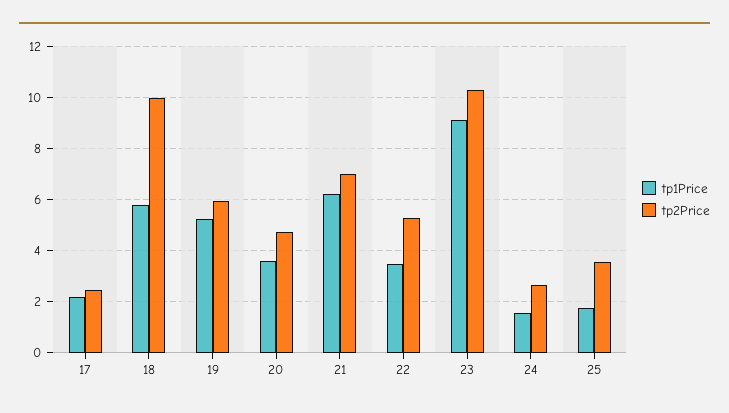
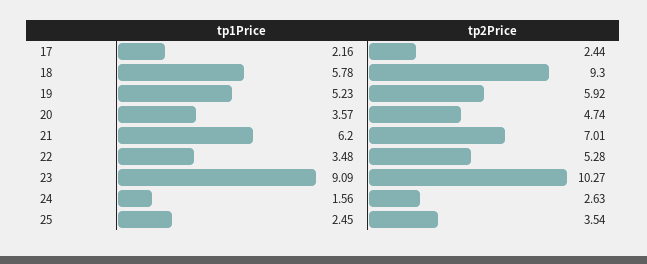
  {
    "tp1Price": {
      "17": 2.16,
      "18": 5.78,
      "19": 5.23,
      "20": 3.57,
      "21": 6.2,
      "22": 3.48,
      "23": 9.09,
      "24": 1.56,
-     "25": 1.75
+     "25": 2.45
    },
    "tp2Price": {
      "17": 2.44,
-     "18": 10,
+     "18": 9.3,
      "19": 5.92,
      "20": 4.74,
      "21": 7.01,
      "22": 5.28,
      "23": 10.27,
      "24": 2.63,
      "25": 3.54
    }
  }

